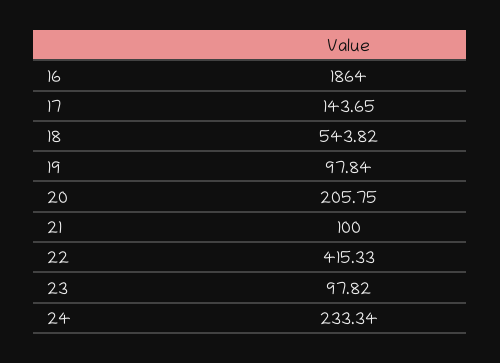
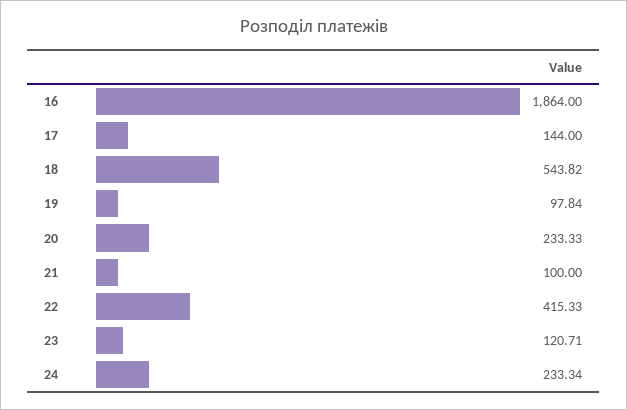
  {
    "16": 1864,
-   "17": 143.65,
+   "17": 144,
    "18": 543.82,
    "19": 97.84,
-   "20": 205.75,
+   "20": 233.33,
    "21": 100,
    "22": 415.33,
-   "23": 97.82,
+   "23": 120.71,
    "24": 233.34
  }

